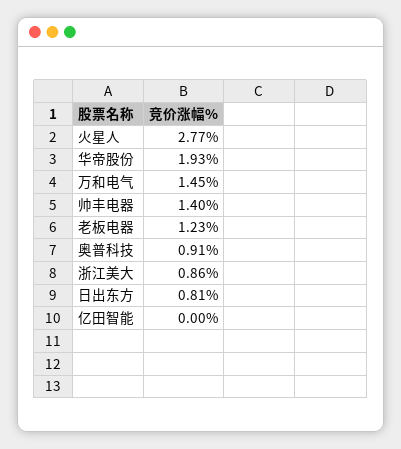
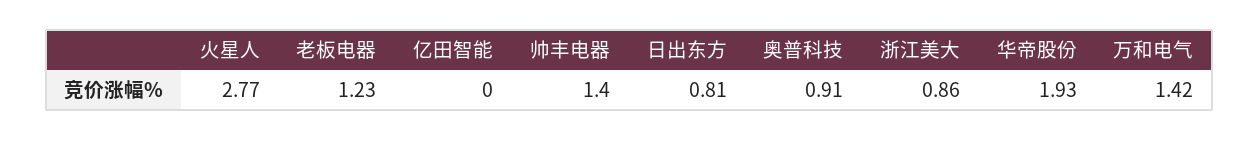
  {
    "火星人": 2.77,
    "华帝股份": 1.93,
-   "万和电气": 1.45,
+   "万和电气": 1.42,
    "帅丰电器": 1.4,
    "老板电器": 1.23,
    "奥普科技": 0.91,
    "浙江美大": 0.86,
    "日出东方": 0.81,
    "亿田智能": 0
  }

